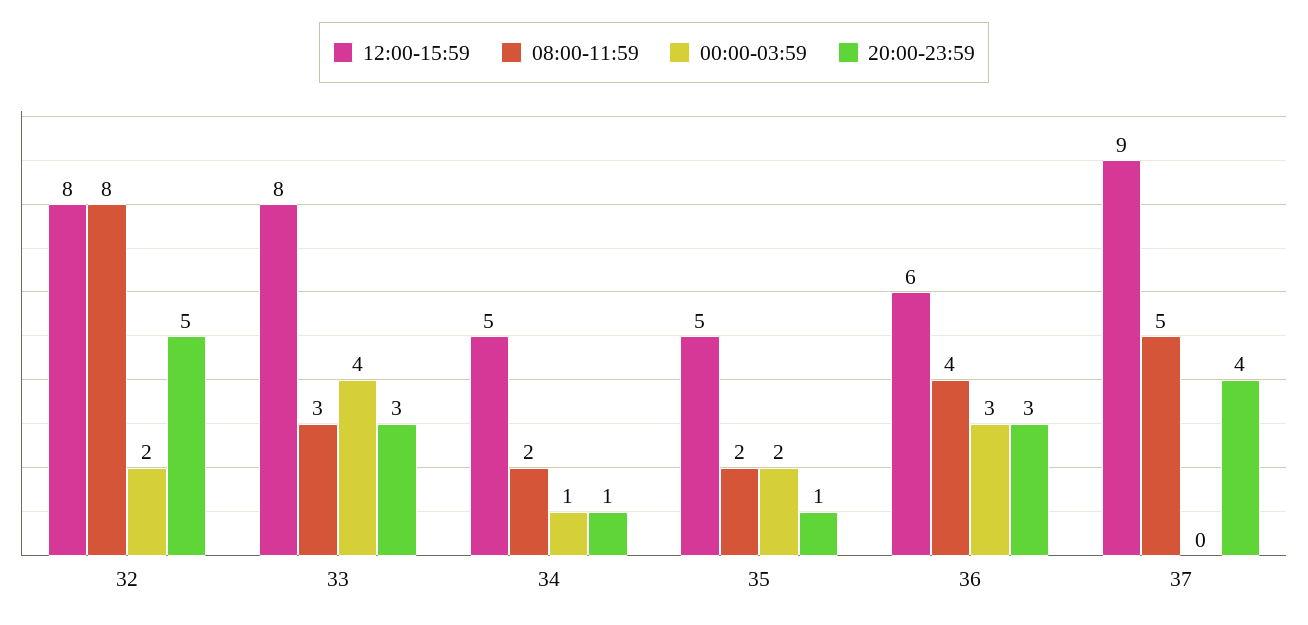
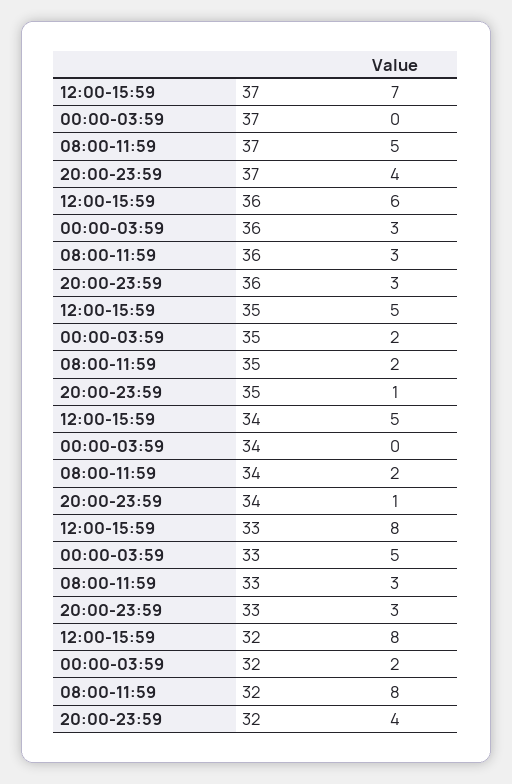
  {
    "12:00-15:59": {
      "32": 8,
      "33": 8,
      "34": 5,
      "35": 5,
      "36": 6,
-     "37": 9
+     "37": 7
    },
    "08:00-11:59": {
      "32": 8,
      "33": 3,
      "34": 2,
      "35": 2,
-     "36": 4,
+     "36": 3,
      "37": 5
    },
    "00:00-03:59": {
      "32": 2,
-     "33": 4,
+     "33": 5,
-     "34": 1,
+     "34": 0,
      "35": 2,
      "36": 3,
      "37": 0
    },
    "20:00-23:59": {
-     "32": 5,
+     "32": 4,
      "33": 3,
      "34": 1,
      "35": 1,
      "36": 3,
      "37": 4
    }
  }

